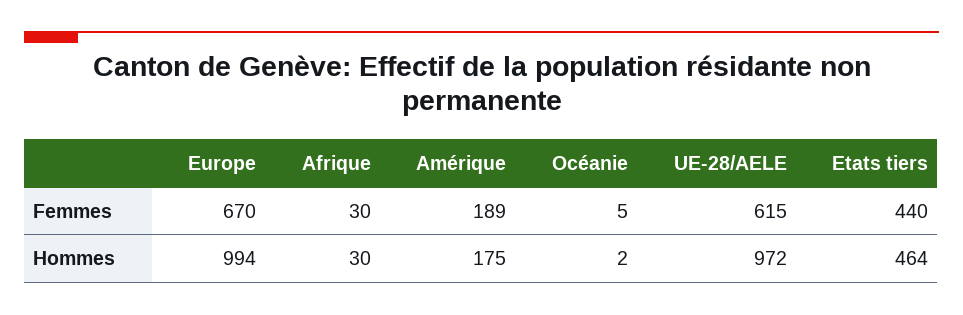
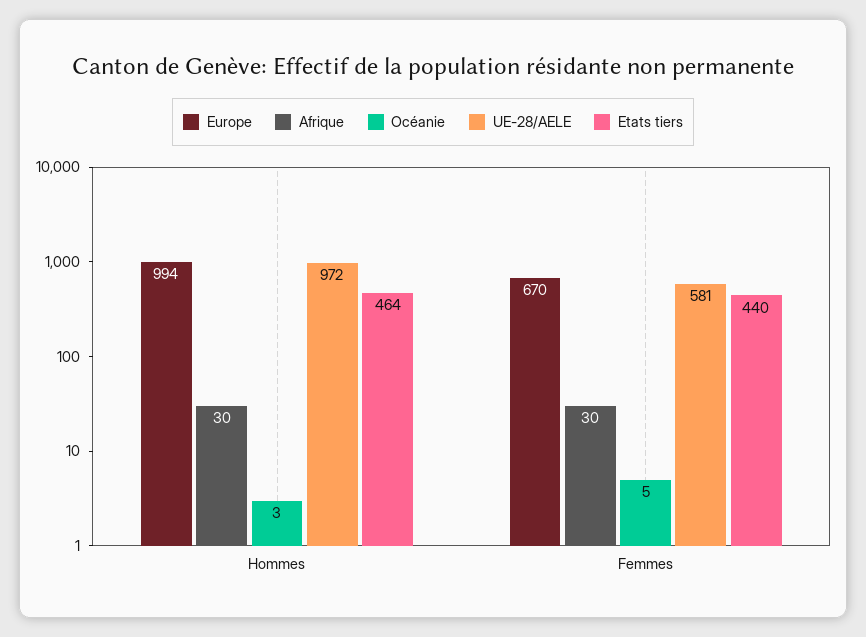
  {
    "Europe": {
      "Femmes": 670,
      "Hommes": 994
    },
    "Afrique": {
      "Femmes": 30,
      "Hommes": 30
    },
-   "Amérique": {
-     "Femmes": 189,
-     "Hommes": 175
-   },
    "Océanie": {
      "Femmes": 5,
-     "Hommes": 2
+     "Hommes": 3
    },
    "UE-28/AELE": {
-     "Femmes": 615,
+     "Femmes": 581,
      "Hommes": 972
    },
    "Etats tiers": {
      "Femmes": 440,
      "Hommes": 464
    }
  }

